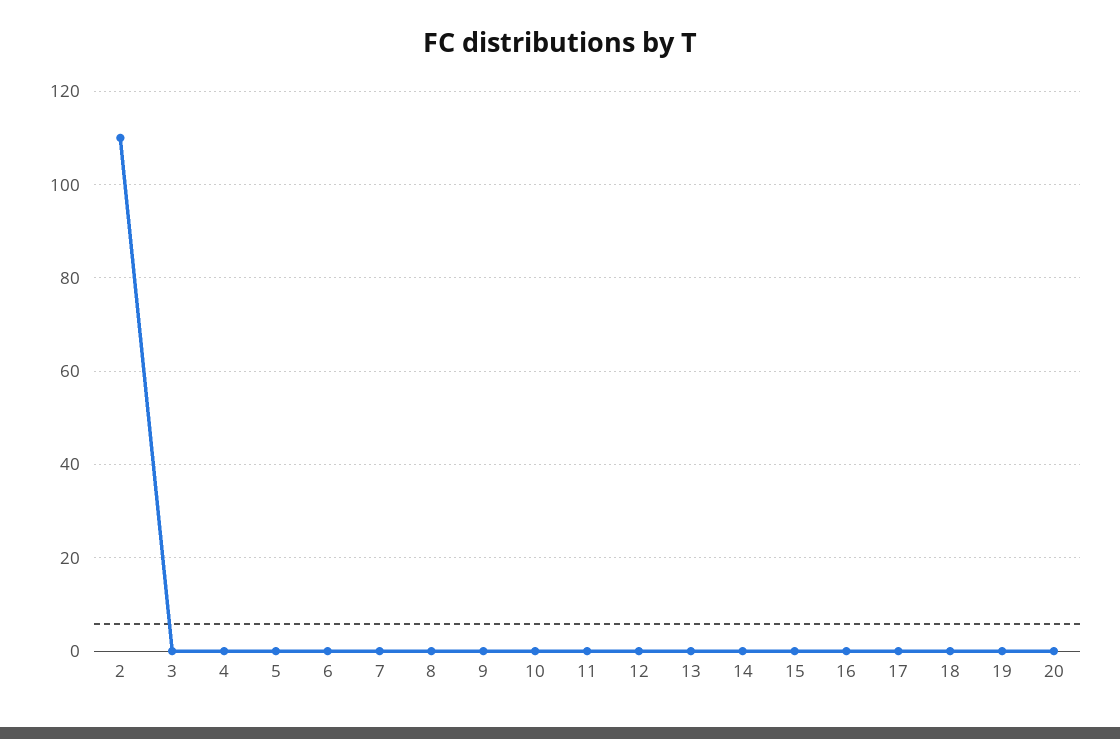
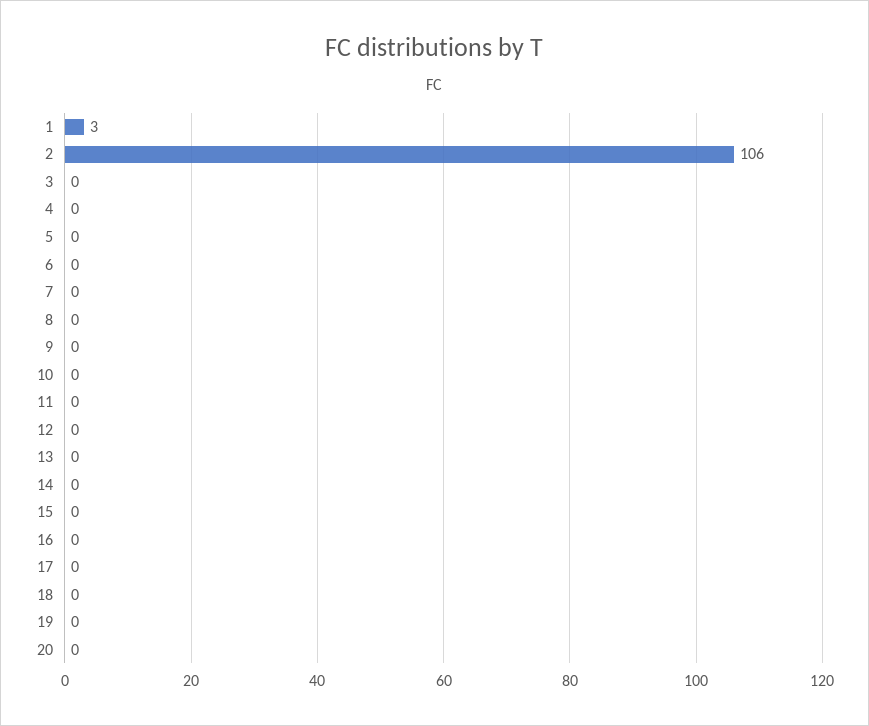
  {
-   "2": 110,
+   "2": 106,
    "3": 0,
    "4": 0,
    "5": 0,
    "6": 0,
    "7": 0,
    "8": 0,
    "9": 0,
    "10": 0,
    "11": 0,
    "12": 0,
    "13": 0,
    "14": 0,
    "15": 0,
    "16": 0,
    "17": 0,
    "18": 0,
    "19": 0,
-   "20": 0
+   "20": 0,
+   "1": 3
  }

